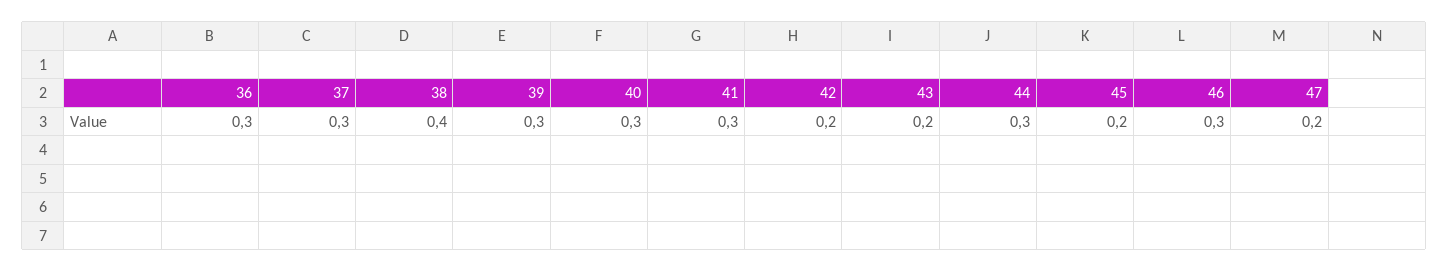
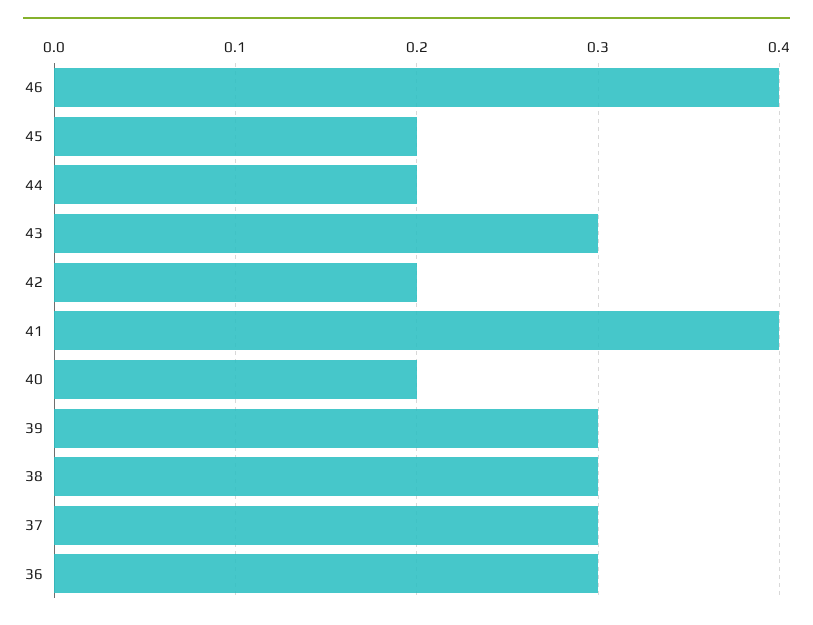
  {
    "36": 0.3,
    "37": 0.3,
-   "38": 0.4,
+   "38": 0.3,
    "39": 0.3,
-   "40": 0.3,
+   "40": 0.2,
-   "41": 0.3,
+   "41": 0.4,
    "42": 0.2,
-   "43": 0.2,
+   "43": 0.3,
-   "44": 0.3,
+   "44": 0.2,
    "45": 0.2,
-   "46": 0.3,
+   "46": 0.4
-   "47": 0.2
  }

